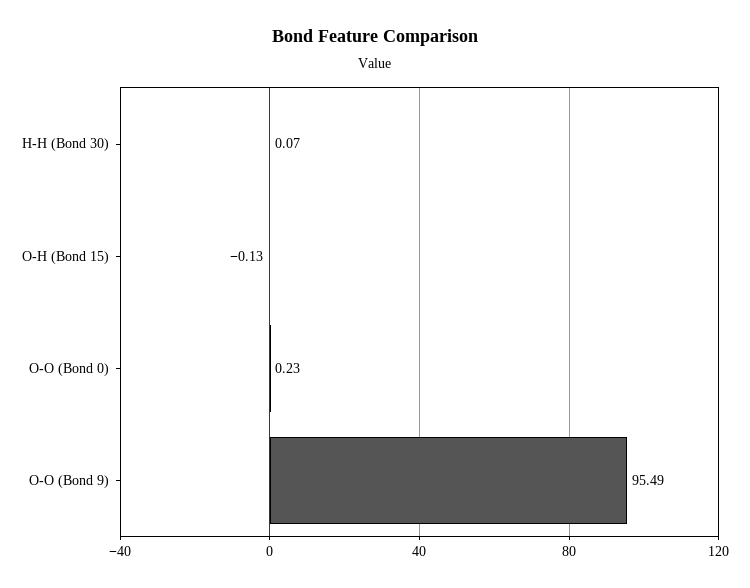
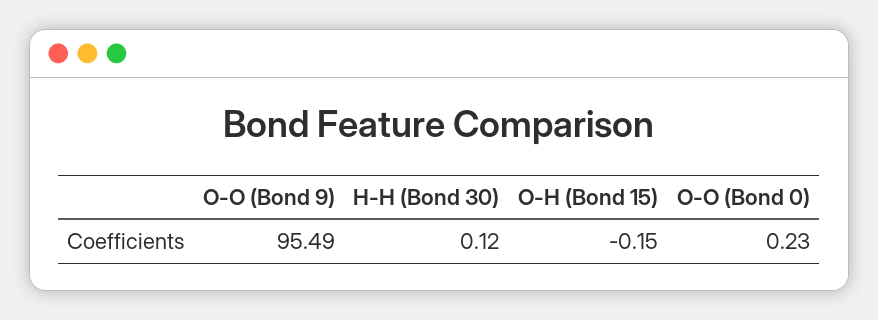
  {
-   "H-H (Bond 30)": 0.07,
+   "H-H (Bond 30)": 0.12,
-   "O-H (Bond 15)": -0.13,
+   "O-H (Bond 15)": -0.15,
    "O-O (Bond 0)": 0.23,
    "O-O (Bond 9)": 95.49
  }

